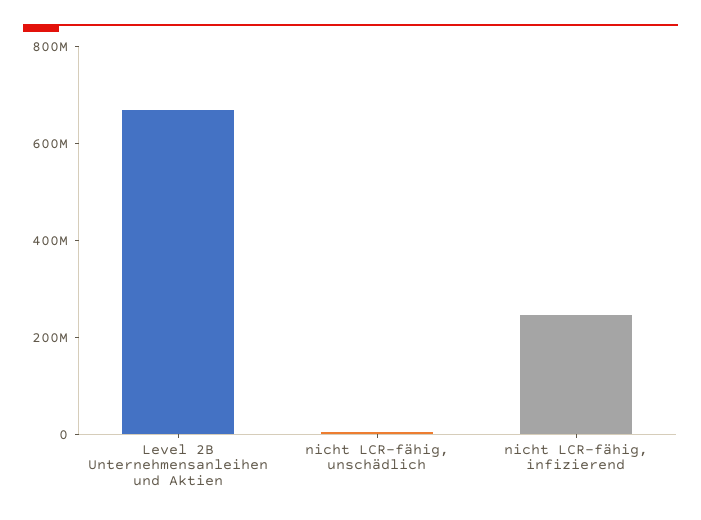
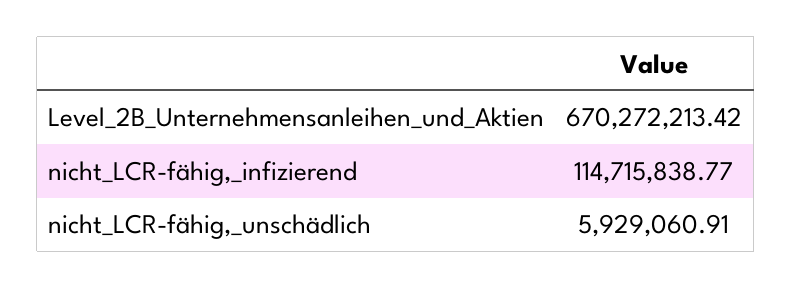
  {
    "Level 2B Unternehmensanleihen und Aktien": 670272213.42,
    "nicht LCR-fähig, unschädlich": 5929060.91,
-   "nicht LCR-fähig, infizierend": 250000000
+   "nicht LCR-fähig, infizierend": 114715838.77
  }

